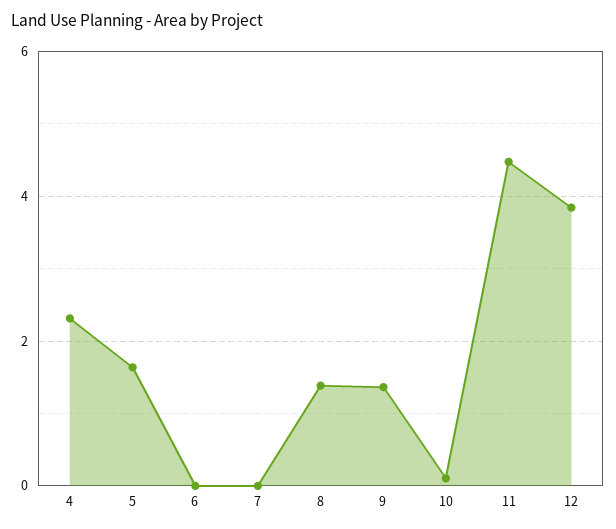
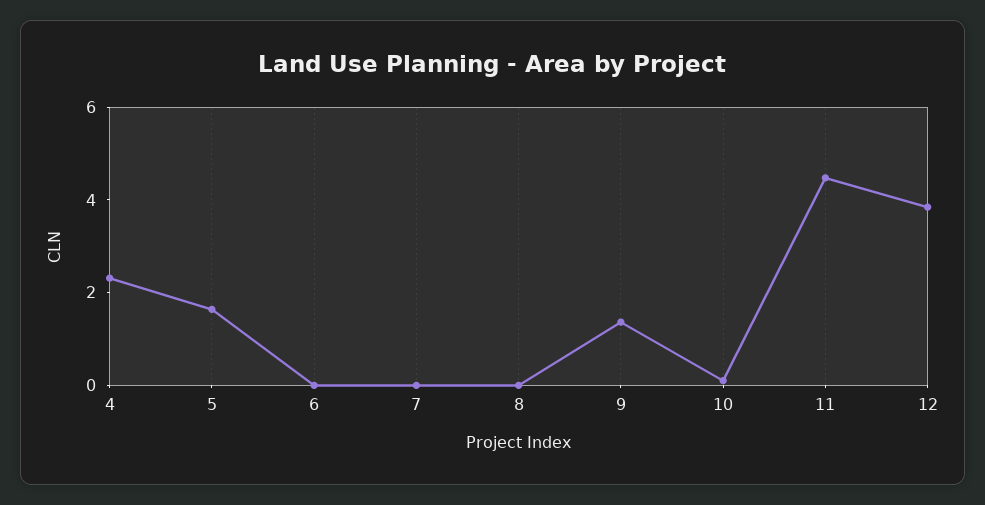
  {
    "4": 2.4,
    "5": 1.6,
    "6": 0,
    "7": 0,
-   "8": 1.4,
+   "8": 0,
    "9": 1.4,
    "10": 0.2,
    "11": 4.4,
    "12": 3.8
  }

